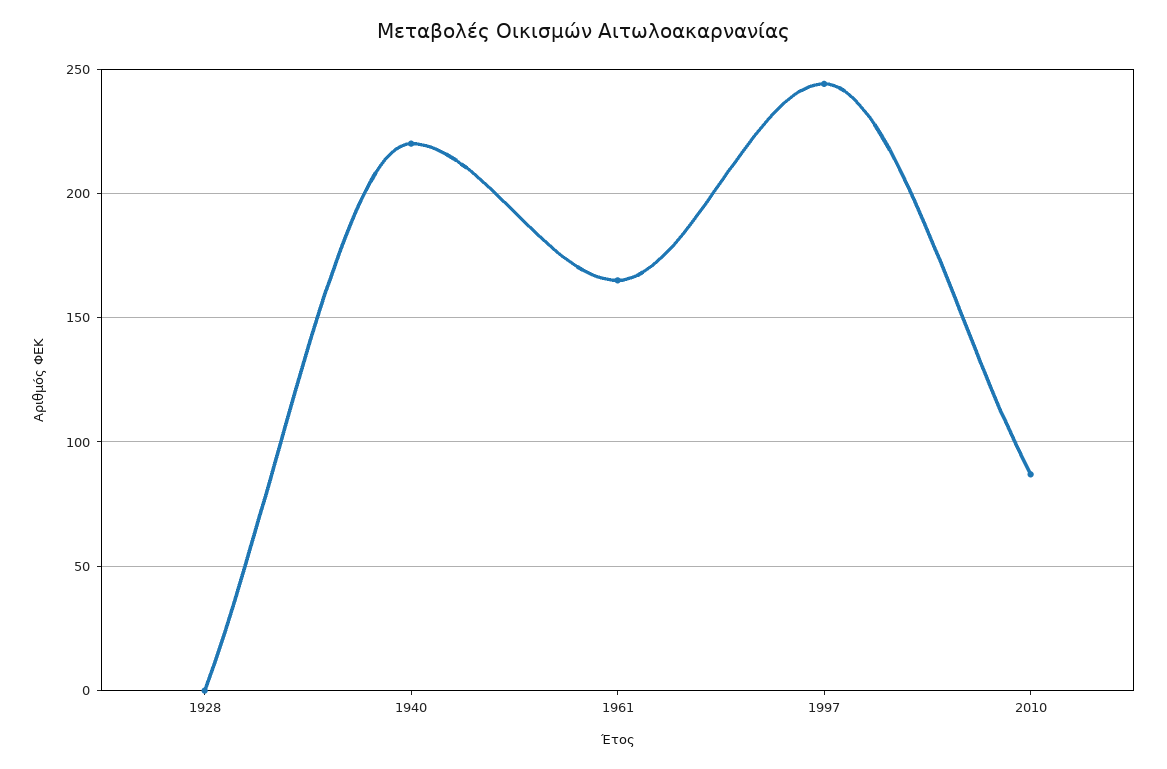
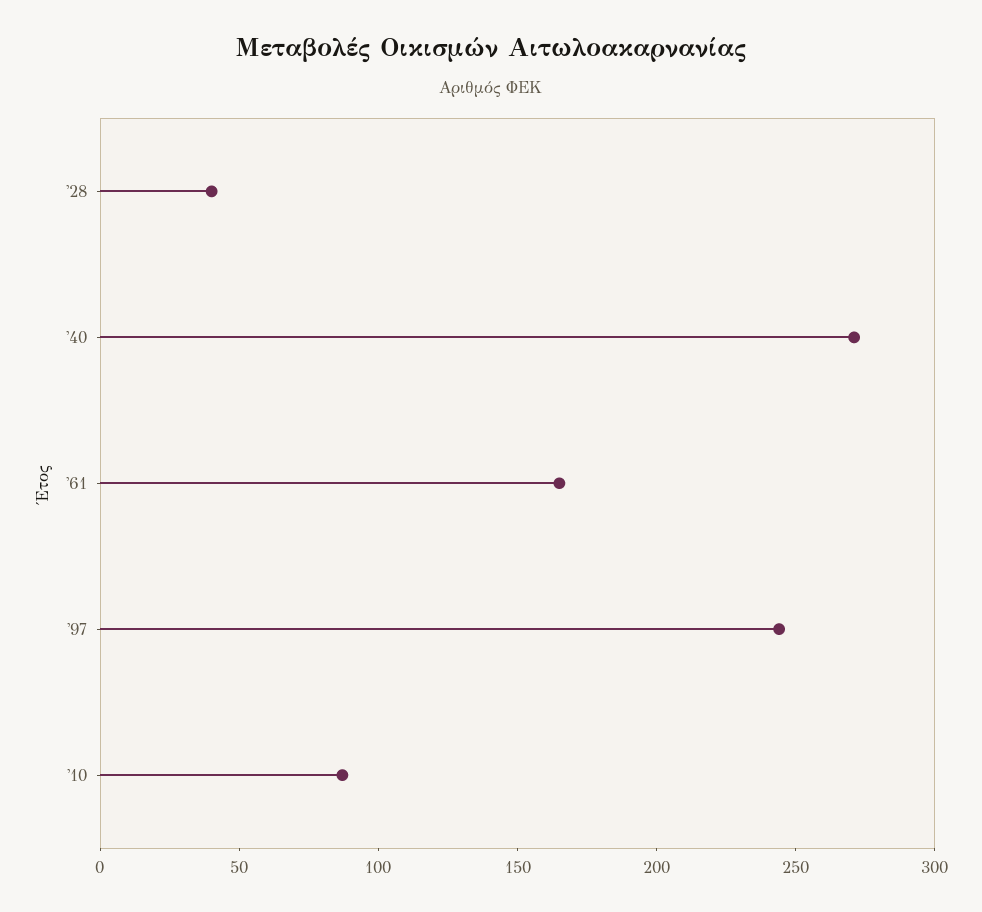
  {
-   "1928": 0,
+   "1928": 40,
-   "1940": 220,
+   "1940": 270,
    "1961": 165,
    "1997": 245,
    "2010": 85
  }

